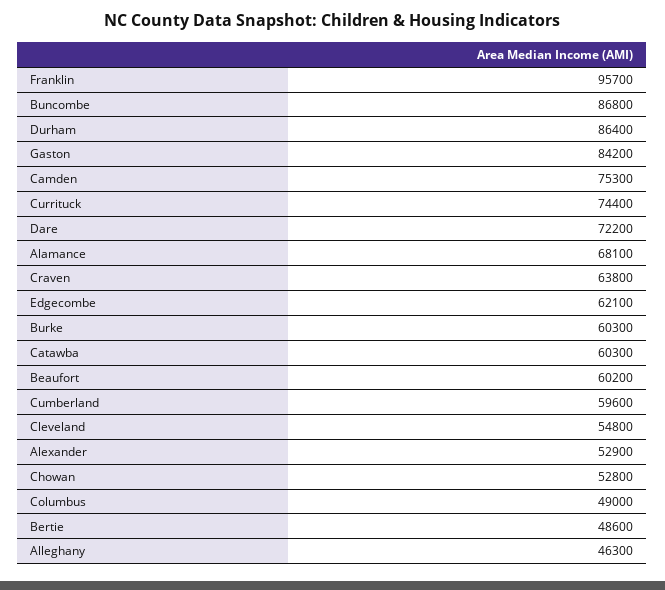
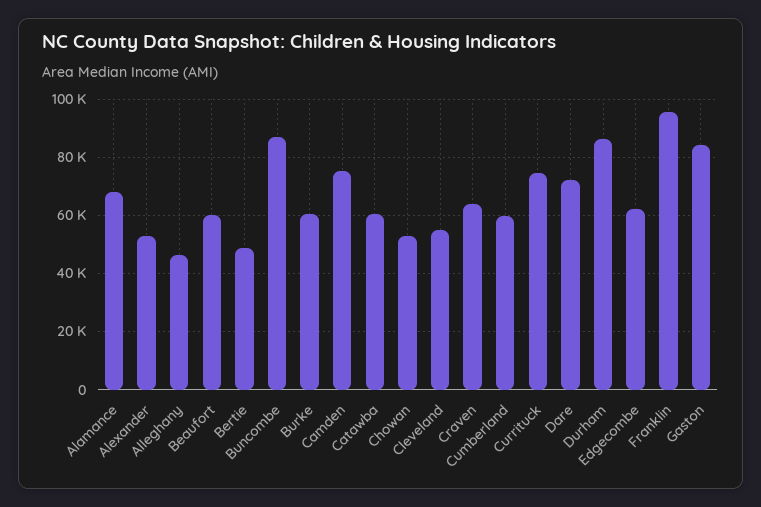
  {
    "Franklin": 95700,
    "Buncombe": 86800,
    "Durham": 86400,
    "Gaston": 84200,
    "Camden": 75300,
    "Currituck": 74400,
    "Dare": 72200,
    "Alamance": 68100,
    "Craven": 63800,
    "Edgecombe": 62100,
    "Burke": 60300,
    "Catawba": 60300,
    "Beaufort": 60200,
    "Cumberland": 59600,
    "Cleveland": 54800,
    "Alexander": 52900,
    "Chowan": 52800,
-   "Columbus": 49000,
    "Bertie": 48600,
    "Alleghany": 46300
  }

